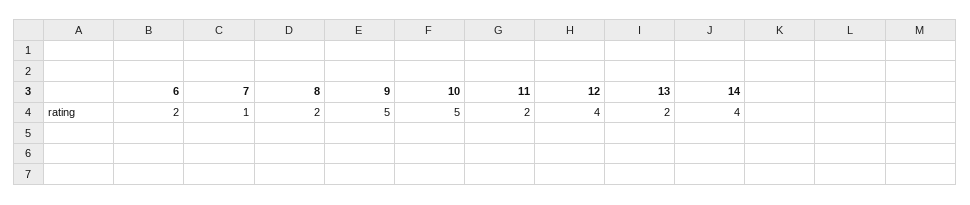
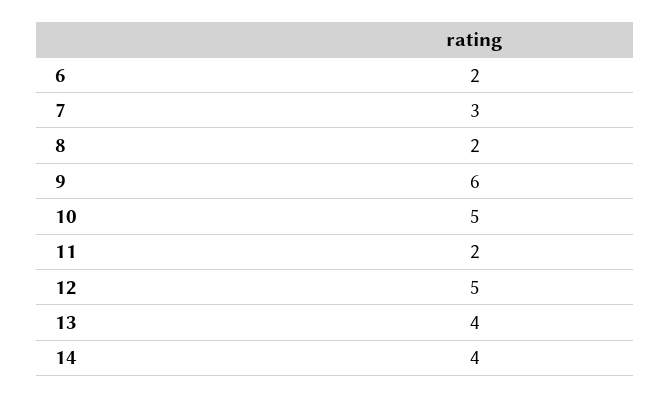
  {
    "6": 2,
-   "7": 1,
+   "7": 3,
    "8": 2,
-   "9": 5,
+   "9": 6,
    "10": 5,
    "11": 2,
-   "12": 4,
+   "12": 5,
-   "13": 2,
+   "13": 4,
    "14": 4
  }

